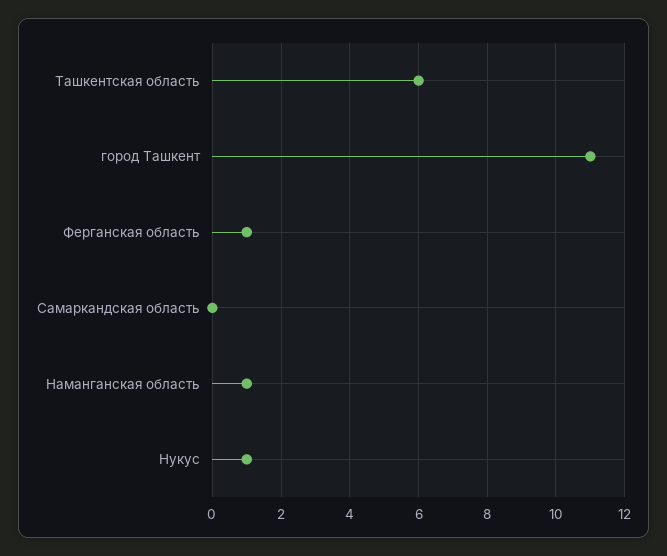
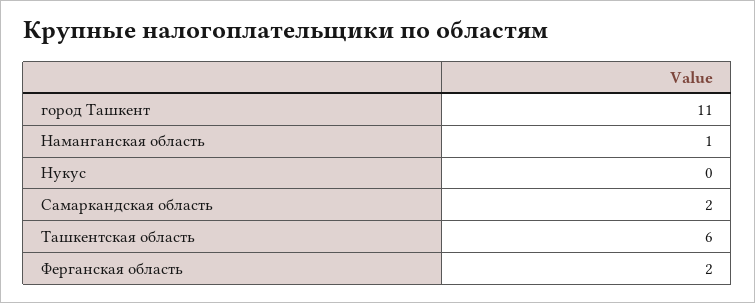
  {
    "Ташкентская область": 6,
    "город Ташкент": 11,
-   "Ферганская область": 1,
+   "Ферганская область": 2,
-   "Самаркандская область": 0,
+   "Самаркандская область": 2,
    "Наманганская область": 1,
-   "Нукус": 1
+   "Нукус": 0
  }

